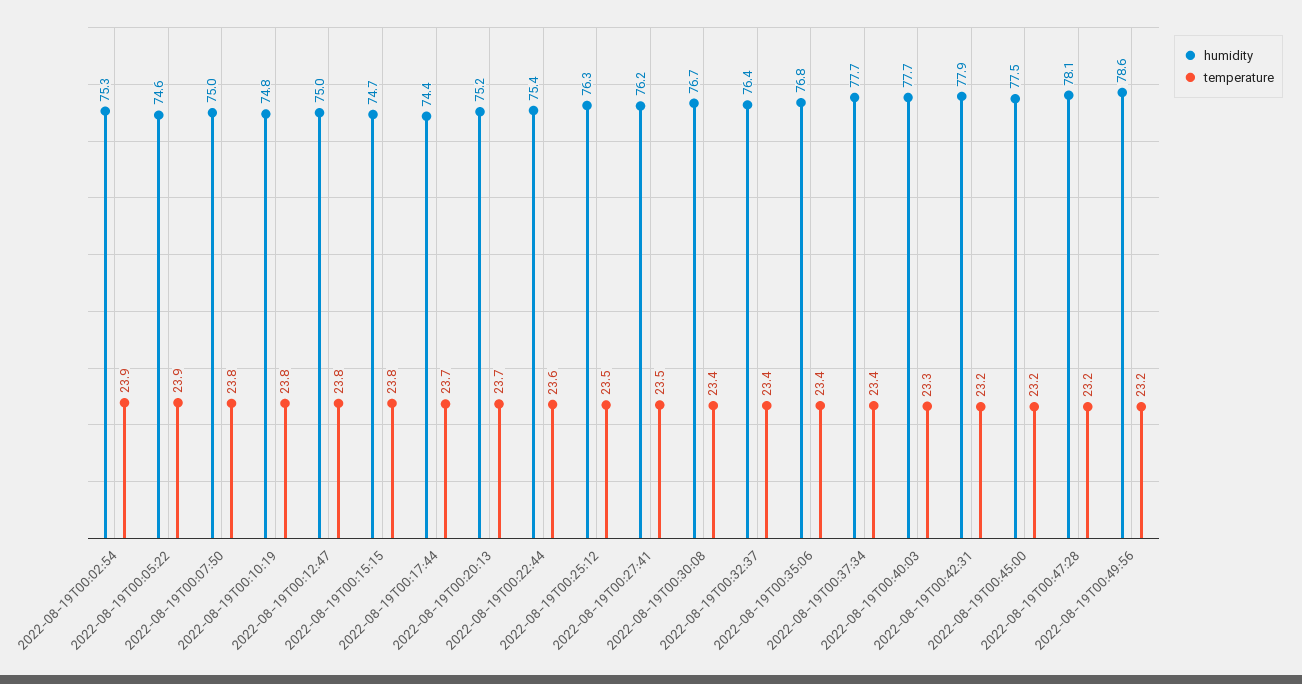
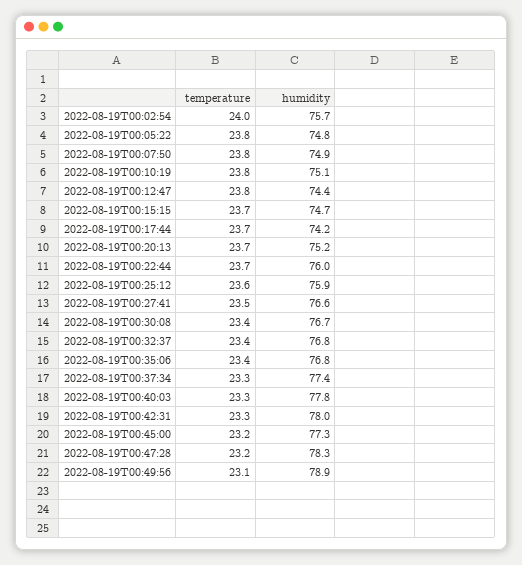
  {
    "humidity": {
-     "2022-08-19T00:02:54": 75.3,
+     "2022-08-19T00:02:54": 75.7,
-     "2022-08-19T00:05:22": 74.6,
+     "2022-08-19T00:05:22": 74.8,
-     "2022-08-19T00:07:50": 75,
+     "2022-08-19T00:07:50": 74.9,
-     "2022-08-19T00:10:19": 74.8,
+     "2022-08-19T00:10:19": 75.1,
-     "2022-08-19T00:12:47": 75,
+     "2022-08-19T00:12:47": 74.4,
      "2022-08-19T00:15:15": 74.7,
-     "2022-08-19T00:17:44": 74.4,
+     "2022-08-19T00:17:44": 74.2,
      "2022-08-19T00:20:13": 75.2,
-     "2022-08-19T00:22:44": 75.4,
+     "2022-08-19T00:22:44": 76,
-     "2022-08-19T00:25:12": 76.3,
+     "2022-08-19T00:25:12": 75.9,
-     "2022-08-19T00:27:41": 76.2,
+     "2022-08-19T00:27:41": 76.6,
      "2022-08-19T00:30:08": 76.7,
-     "2022-08-19T00:32:37": 76.4,
+     "2022-08-19T00:32:37": 76.8,
      "2022-08-19T00:35:06": 76.8,
-     "2022-08-19T00:37:34": 77.7,
+     "2022-08-19T00:37:34": 77.4,
-     "2022-08-19T00:40:03": 77.7,
+     "2022-08-19T00:40:03": 77.8,
-     "2022-08-19T00:42:31": 77.9,
+     "2022-08-19T00:42:31": 78,
-     "2022-08-19T00:45:00": 77.5,
+     "2022-08-19T00:45:00": 77.3,
-     "2022-08-19T00:47:28": 78.1,
+     "2022-08-19T00:47:28": 78.3,
-     "2022-08-19T00:49:56": 78.6
+     "2022-08-19T00:49:56": 78.9
    },
    "temperature": {
-     "2022-08-19T00:02:54": 23.9,
+     "2022-08-19T00:02:54": 24,
-     "2022-08-19T00:05:22": 23.9,
+     "2022-08-19T00:05:22": 23.8,
      "2022-08-19T00:07:50": 23.8,
      "2022-08-19T00:10:19": 23.8,
      "2022-08-19T00:12:47": 23.8,
-     "2022-08-19T00:15:15": 23.8,
+     "2022-08-19T00:15:15": 23.7,
      "2022-08-19T00:17:44": 23.7,
      "2022-08-19T00:20:13": 23.7,
-     "2022-08-19T00:22:44": 23.6,
+     "2022-08-19T00:22:44": 23.7,
-     "2022-08-19T00:25:12": 23.5,
+     "2022-08-19T00:25:12": 23.6,
      "2022-08-19T00:27:41": 23.5,
      "2022-08-19T00:30:08": 23.4,
      "2022-08-19T00:32:37": 23.4,
      "2022-08-19T00:35:06": 23.4,
-     "2022-08-19T00:37:34": 23.4,
+     "2022-08-19T00:37:34": 23.3,
      "2022-08-19T00:40:03": 23.3,
-     "2022-08-19T00:42:31": 23.2,
+     "2022-08-19T00:42:31": 23.3,
      "2022-08-19T00:45:00": 23.2,
      "2022-08-19T00:47:28": 23.2,
-     "2022-08-19T00:49:56": 23.2
+     "2022-08-19T00:49:56": 23.1
    }
  }

